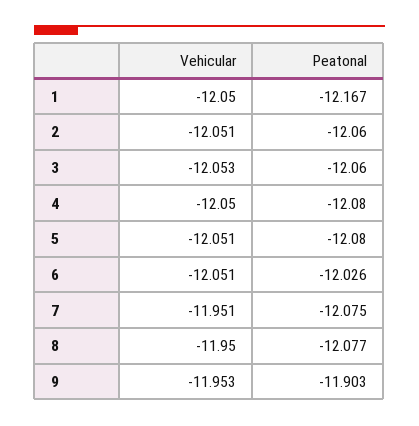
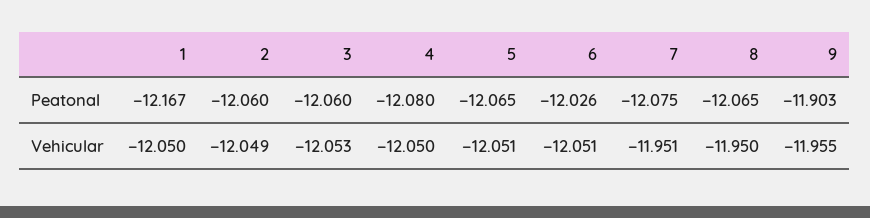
  {
    "Vehicular": {
      "1": -12.05,
-     "2": -12.051,
+     "2": -12.049,
      "3": -12.053,
      "4": -12.05,
      "5": -12.051,
      "6": -12.051,
      "7": -11.951,
      "8": -11.95,
-     "9": -11.953
+     "9": -11.955
    },
    "Peatonal": {
      "1": -12.167,
      "2": -12.06,
      "3": -12.06,
      "4": -12.08,
-     "5": -12.08,
+     "5": -12.065,
      "6": -12.026,
      "7": -12.075,
-     "8": -12.077,
+     "8": -12.065,
      "9": -11.903
    }
  }

